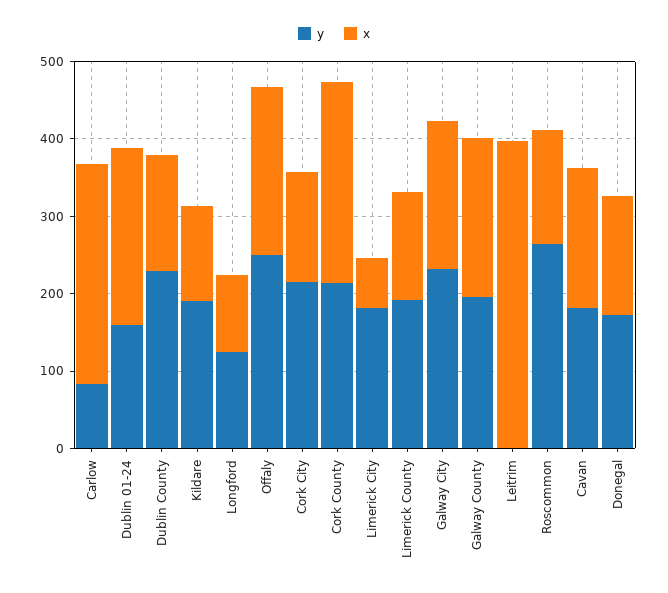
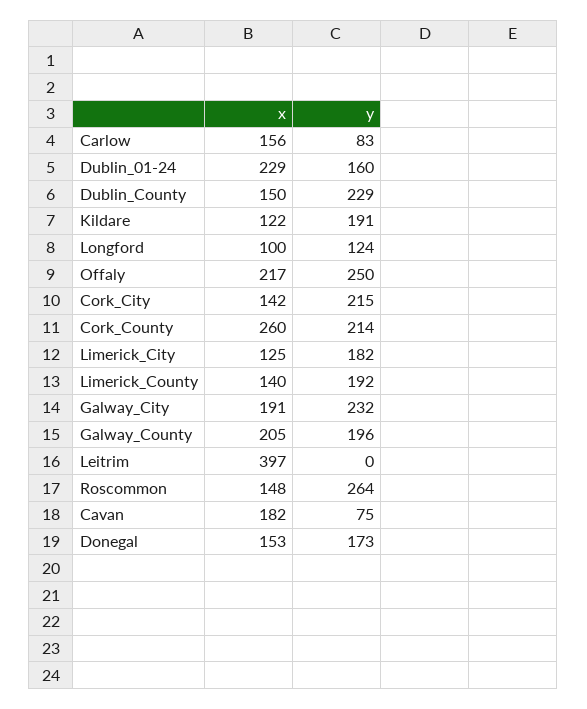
  {
    "y": {
      "Carlow": 83,
      "Dublin 01-24": 160,
      "Dublin County": 229,
      "Kildare": 191,
      "Longford": 124,
      "Offaly": 250,
      "Cork City": 215,
      "Cork County": 214,
      "Limerick City": 182,
      "Limerick County": 192,
      "Galway City": 232,
      "Galway County": 196,
      "Leitrim": 0,
      "Roscommon": 264,
-     "Cavan": 180,
+     "Cavan": 75,
      "Donegal": 173
    },
    "x": {
-     "Carlow": 280,
+     "Carlow": 156,
      "Dublin 01-24": 229,
      "Dublin County": 150,
      "Kildare": 122,
      "Longford": 100,
      "Offaly": 217,
      "Cork City": 142,
      "Cork County": 260,
-     "Limerick City": 60,
+     "Limerick City": 125,
      "Limerick County": 140,
      "Galway City": 191,
      "Galway County": 205,
      "Leitrim": 397,
      "Roscommon": 148,
      "Cavan": 182,
      "Donegal": 153
    }
  }

